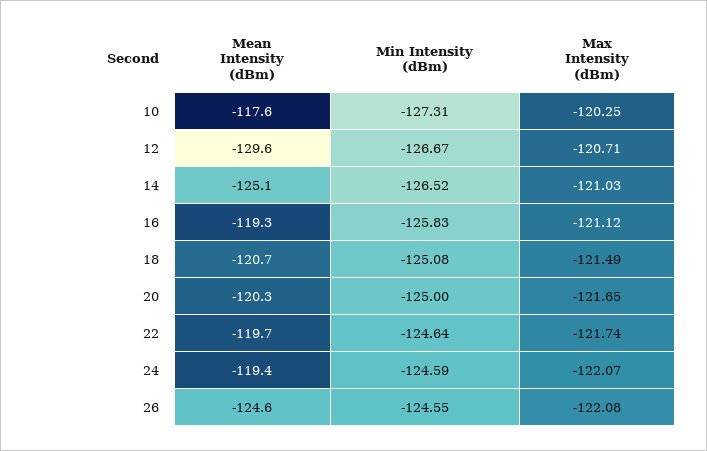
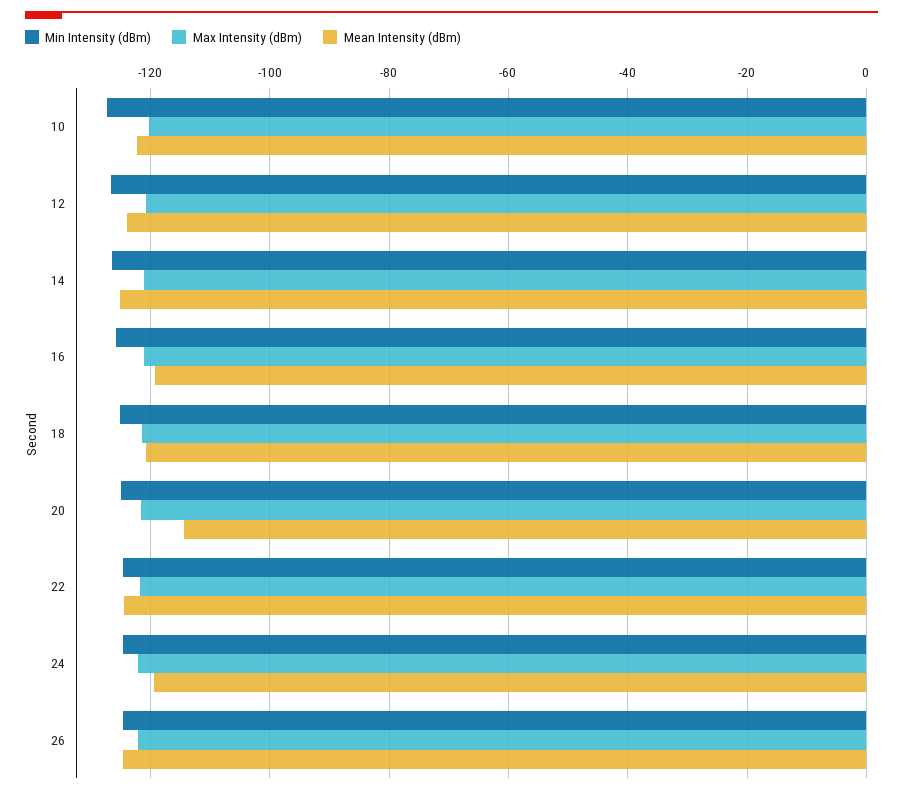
  {
    "Mean Intensity (dBm)": {
-     "10": -117.6,
+     "10": -122,
-     "12": -129.6,
+     "12": -124,
      "14": -125.1,
      "16": -119.3,
      "18": -120.7,
-     "20": -120.3,
+     "20": -114,
-     "22": -119.7,
+     "22": -124,
      "24": -119.4,
      "26": -124.6
    },
    "Min Intensity (dBm)": {
      "10": -127.31,
      "12": -126.67,
      "14": -126.52,
      "16": -125.83,
      "18": -125.08,
      "20": -125,
      "22": -124.64,
      "24": -124.59,
      "26": -124.55
    },
    "Max Intensity (dBm)": {
      "10": -120.25,
      "12": -120.71,
      "14": -121.03,
      "16": -121.12,
      "18": -121.49,
      "20": -121.65,
      "22": -121.74,
      "24": -122.07,
      "26": -122.08
    }
  }

